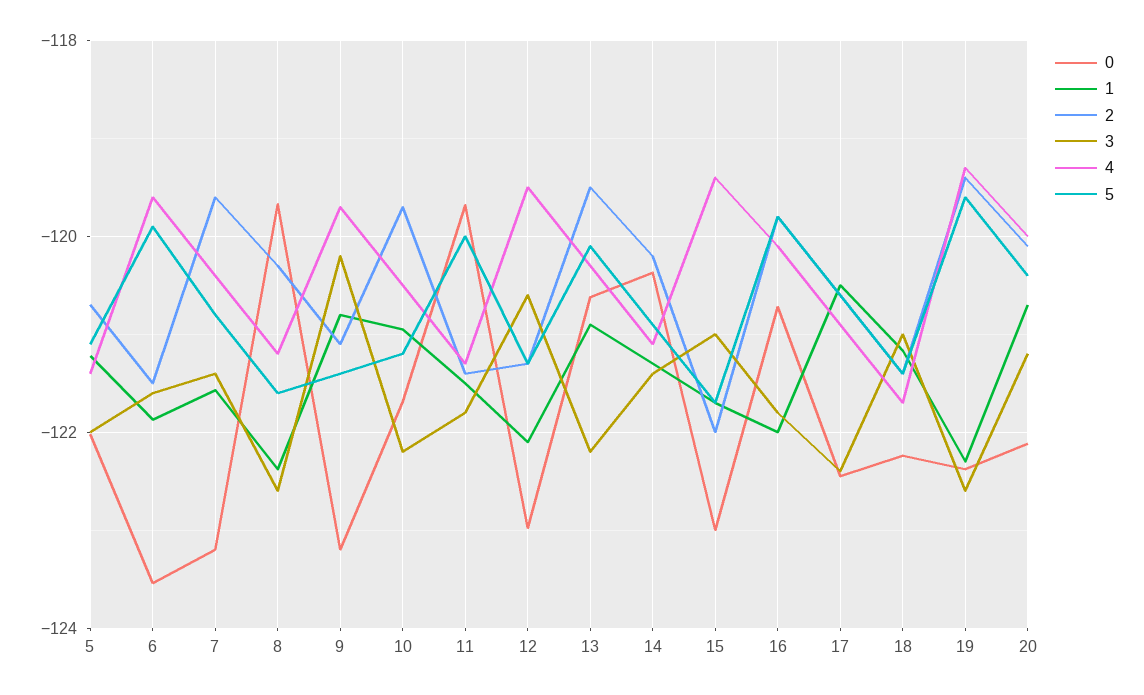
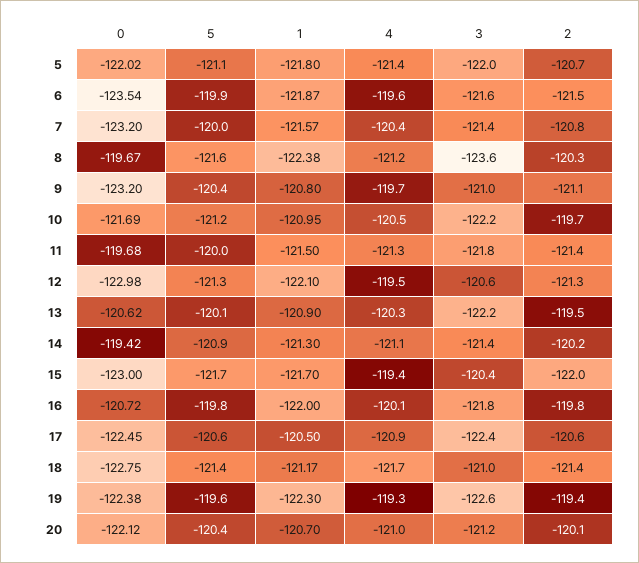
  {
    "0": {
      "5": -122.02,
      "6": -123.54,
      "7": -123.2,
      "8": -119.67,
      "9": -123.2,
      "10": -121.69,
      "11": -119.68,
      "12": -122.98,
      "13": -120.62,
-     "14": -120.4,
+     "14": -119.42,
      "15": -123,
      "16": -120.72,
      "17": -122.45,
-     "18": -122.2,
+     "18": -122.75,
      "19": -122.38,
      "20": -122.12
    },
    "1": {
-     "5": -121.2,
+     "5": -121.8,
      "6": -121.87,
      "7": -121.57,
      "8": -122.38,
      "9": -120.8,
      "10": -120.95,
      "11": -121.5,
      "12": -122.1,
      "13": -120.9,
      "14": -121.3,
      "15": -121.7,
      "16": -122,
      "17": -120.5,
      "18": -121.17,
      "19": -122.3,
      "20": -120.7
    },
    "2": {
      "5": -120.7,
      "6": -121.5,
-     "7": -119.6,
+     "7": -120.8,
      "8": -120.3,
      "9": -121.1,
      "10": -119.7,
      "11": -121.4,
      "12": -121.3,
      "13": -119.5,
      "14": -120.2,
      "15": -122,
      "16": -119.8,
      "17": -120.6,
      "18": -121.4,
      "19": -119.4,
      "20": -120.1
    },
    "3": {
      "5": -122,
      "6": -121.6,
      "7": -121.4,
-     "8": -122.6,
+     "8": -123.6,
-     "9": -120.2,
+     "9": -121,
      "10": -122.2,
      "11": -121.8,
      "12": -120.6,
      "13": -122.2,
      "14": -121.4,
-     "15": -121,
+     "15": -120.4,
      "16": -121.8,
      "17": -122.4,
      "18": -121,
      "19": -122.6,
      "20": -121.2
    },
    "4": {
      "5": -121.4,
      "6": -119.6,
      "7": -120.4,
      "8": -121.2,
      "9": -119.7,
      "10": -120.5,
      "11": -121.3,
      "12": -119.5,
      "13": -120.3,
      "14": -121.1,
      "15": -119.4,
      "16": -120.1,
      "17": -120.9,
      "18": -121.7,
      "19": -119.3,
-     "20": -120
+     "20": -121
    },
    "5": {
      "5": -121.1,
      "6": -119.9,
-     "7": -120.8,
+     "7": -120,
      "8": -121.6,
-     "9": -121.4,
+     "9": -120.4,
      "10": -121.2,
      "11": -120,
      "12": -121.3,
      "13": -120.1,
      "14": -120.9,
      "15": -121.7,
      "16": -119.8,
      "17": -120.6,
      "18": -121.4,
      "19": -119.6,
      "20": -120.4
    }
  }

